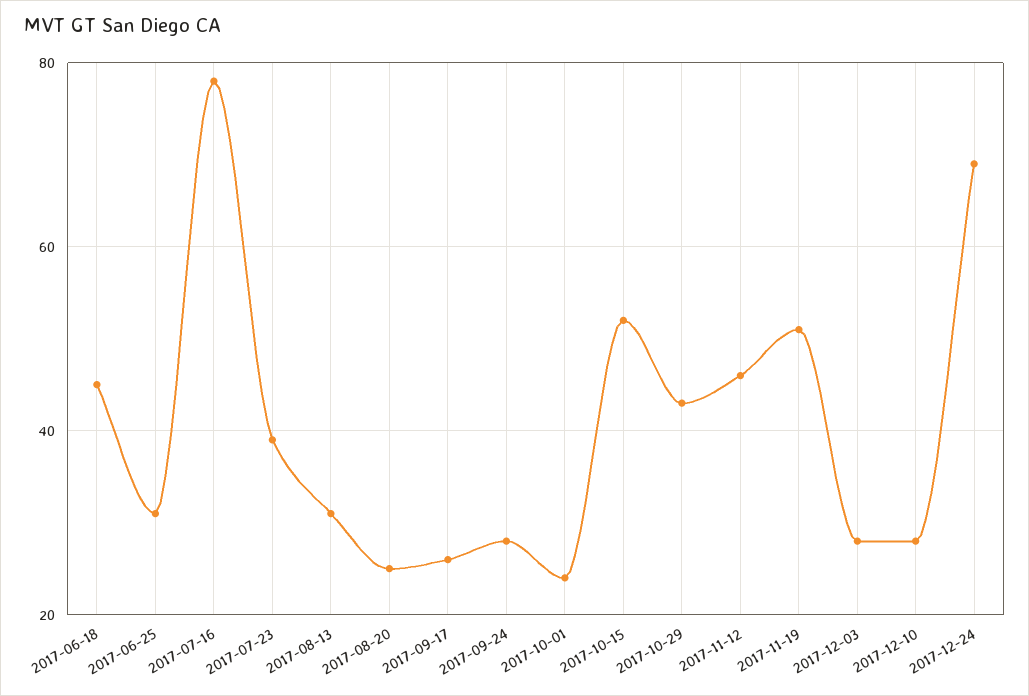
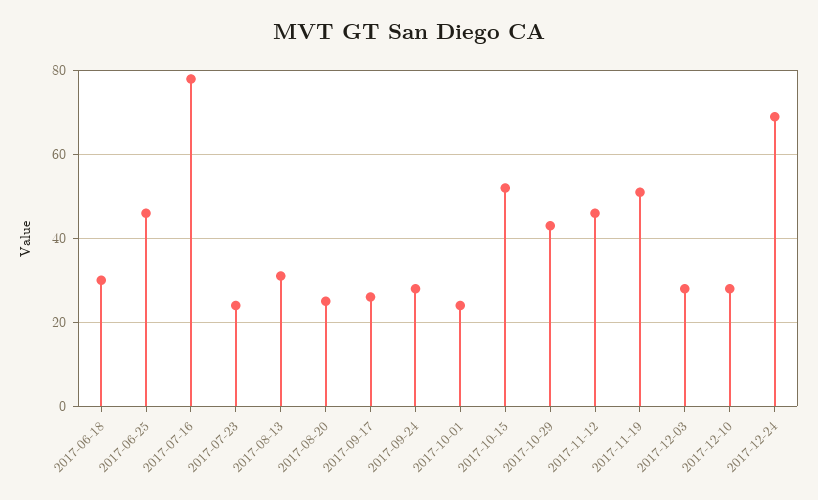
  {
-   "2017-06-18": 45,
+   "2017-06-18": 30,
-   "2017-06-25": 30,
+   "2017-06-25": 45,
    "2017-07-16": 80,
-   "2017-07-23": 40,
+   "2017-07-23": 25,
    "2017-08-13": 30,
    "2017-08-20": 25,
    "2017-09-17": 25,
    "2017-09-24": 30,
    "2017-10-01": 25,
    "2017-10-15": 50,
    "2017-10-29": 45,
    "2017-11-12": 45,
    "2017-11-19": 50,
    "2017-12-03": 30,
    "2017-12-10": 30,
    "2017-12-24": 70
  }

